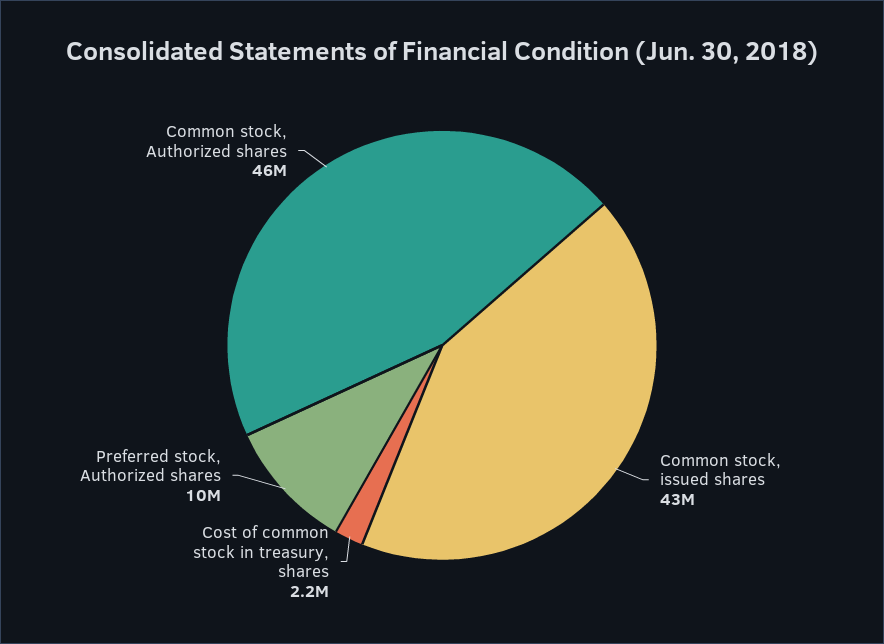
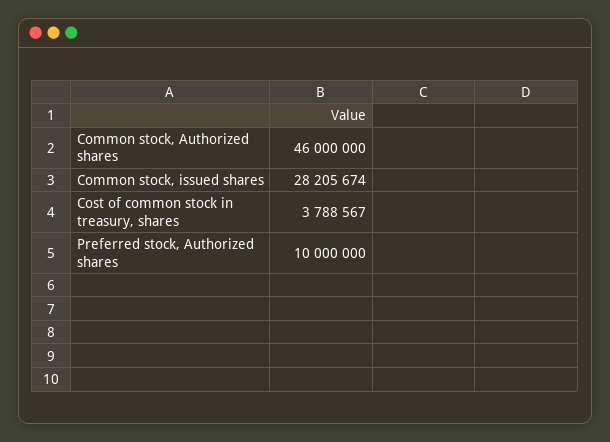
  {
-   "Common stock, issued shares": 43000000,
+   "Common stock, issued shares": 28205674,
-   "Cost of common stock in treasury, shares": 2200000,
+   "Cost of common stock in treasury, shares": 3788567,
    "Preferred stock, Authorized shares": 10000000,
    "Common stock, Authorized shares": 46000000
  }

